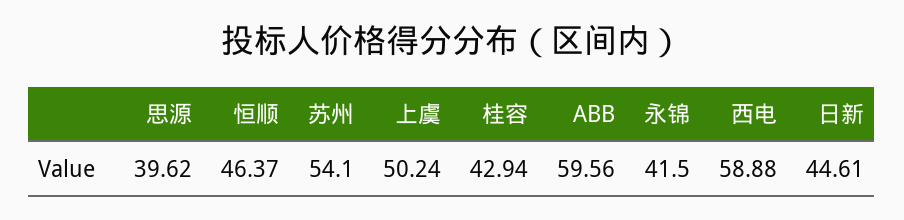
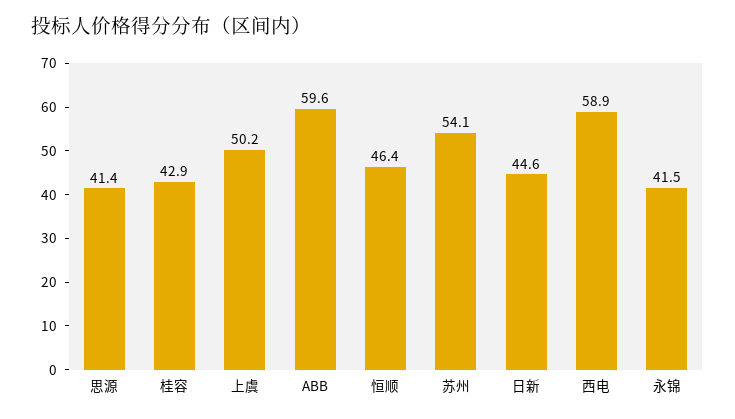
  {
-   "思源": 39.62,
+   "思源": 41.4,
    "恒顺": 46.37,
    "苏州": 54.1,
    "上虞": 50.24,
    "桂容": 42.94,
    "ABB": 59.56,
    "永锦": 41.5,
    "西电": 58.88,
    "日新": 44.61
  }

